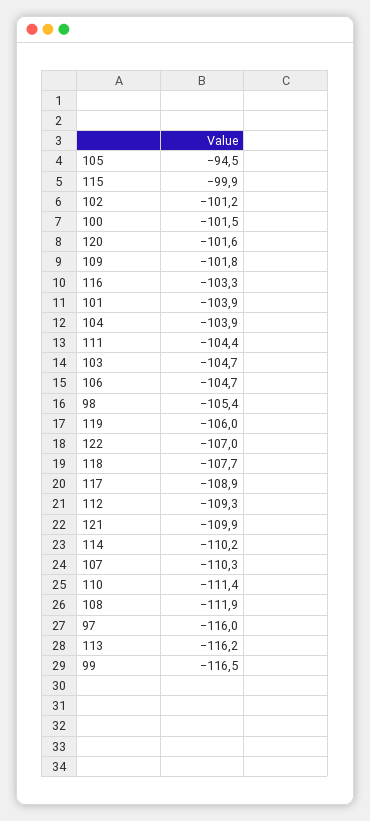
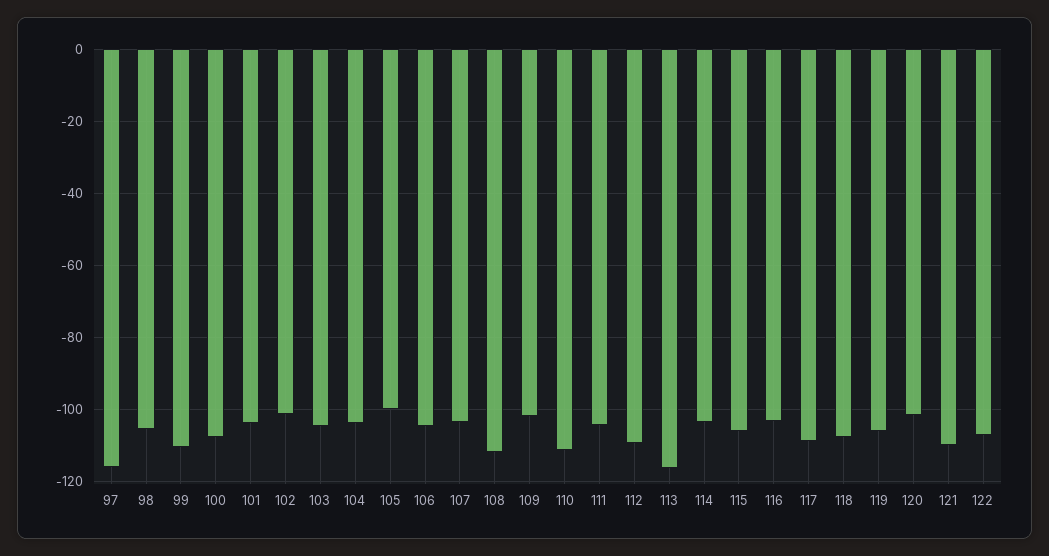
  {
-   "105": -94.5,
+   "105": -100,
-   "115": -99.9,
+   "115": -106,
    "102": -101.2,
-   "100": -101.5,
+   "100": -108,
    "120": -101.6,
    "109": -101.8,
    "116": -103.3,
    "101": -103.9,
    "104": -103.9,
    "111": -104.4,
    "103": -104.7,
    "106": -104.7,
    "98": -105.4,
    "119": -106,
    "122": -107,
    "118": -107.7,
    "117": -108.9,
    "112": -109.3,
    "121": -109.9,
-   "114": -110.2,
+   "114": -104,
-   "107": -110.3,
+   "107": -104,
    "110": -111.4,
    "108": -111.9,
    "97": -116,
    "113": -116.2,
-   "99": -116.5
+   "99": -110
  }

